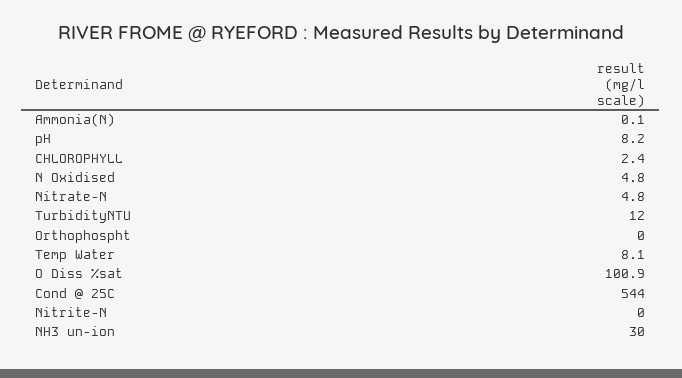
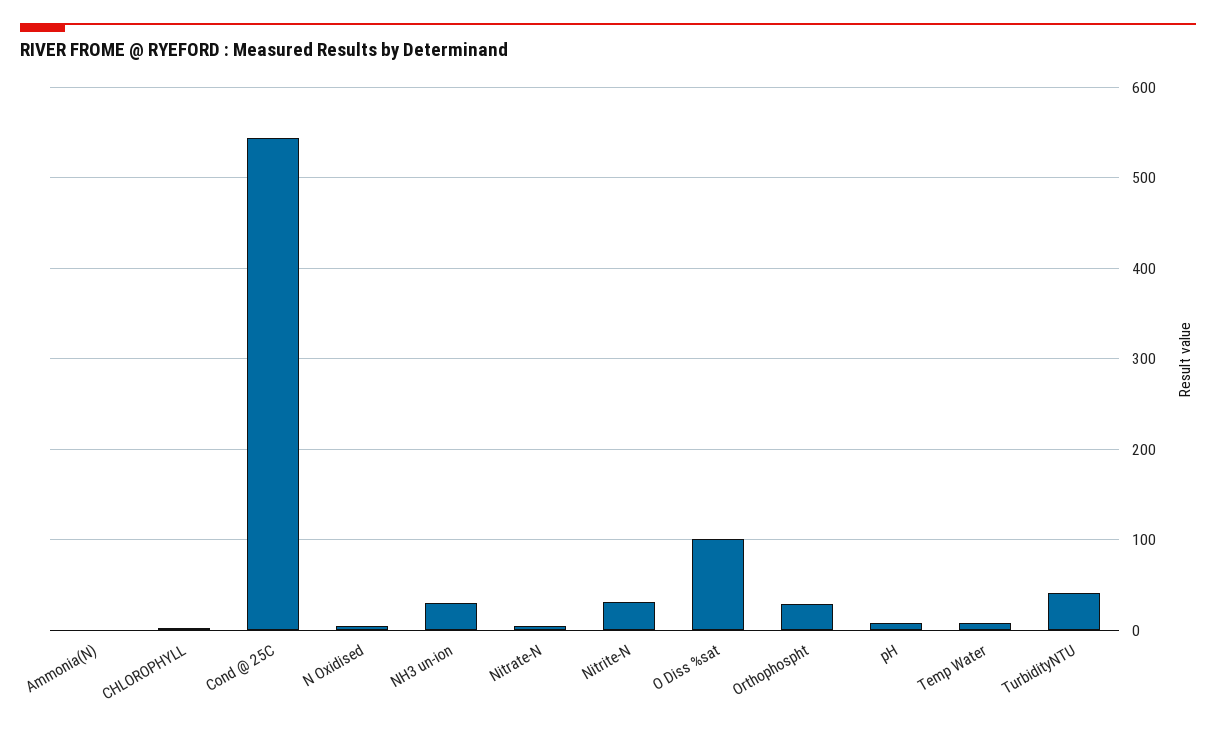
  {
    "Ammonia(N)": 0.1,
    "pH": 8.2,
    "CHLOROPHYLL": 2.4,
    "N Oxidised": 4.8,
    "Nitrate-N": 4.8,
-   "TurbidityNTU": 12,
+   "TurbidityNTU": 40,
-   "Orthophospht": 0,
+   "Orthophospht": 30,
    "Temp Water": 8.1,
    "O Diss %sat": 100.9,
    "Cond @ 25C": 544,
-   "Nitrite-N": 0,
+   "Nitrite-N": 30,
    "NH3 un-ion": 30
  }

